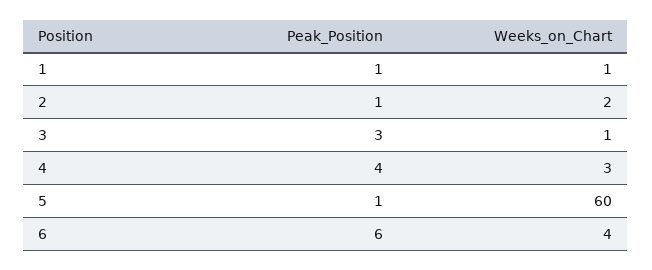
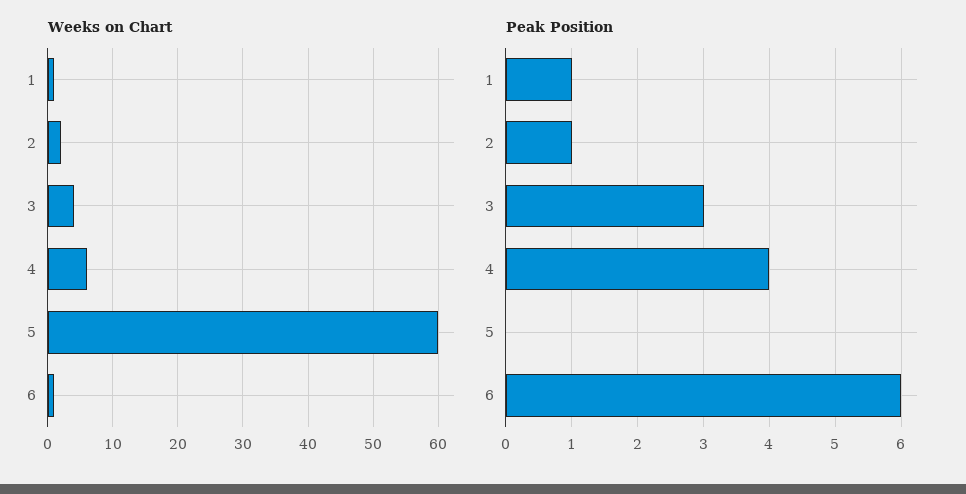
  {
    "Peak_Position": {
      "1": 1,
      "2": 1,
      "3": 3,
      "4": 4,
-     "5": 1,
+     "5": 0,
      "6": 6
    },
    "Weeks_on_Chart": {
      "1": 1,
      "2": 2,
-     "3": 1,
+     "3": 4,
-     "4": 3,
+     "4": 6,
      "5": 60,
-     "6": 4
+     "6": 1
    }
  }

